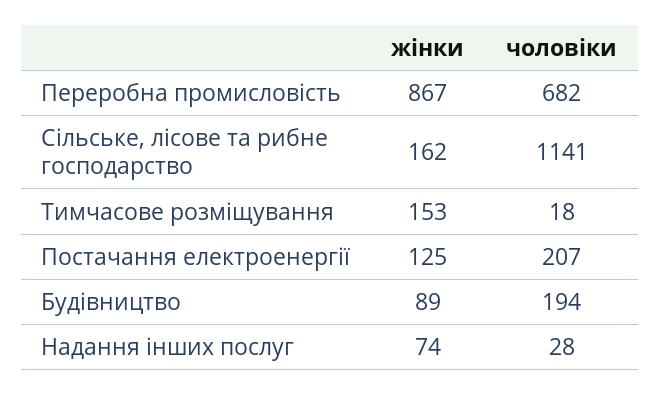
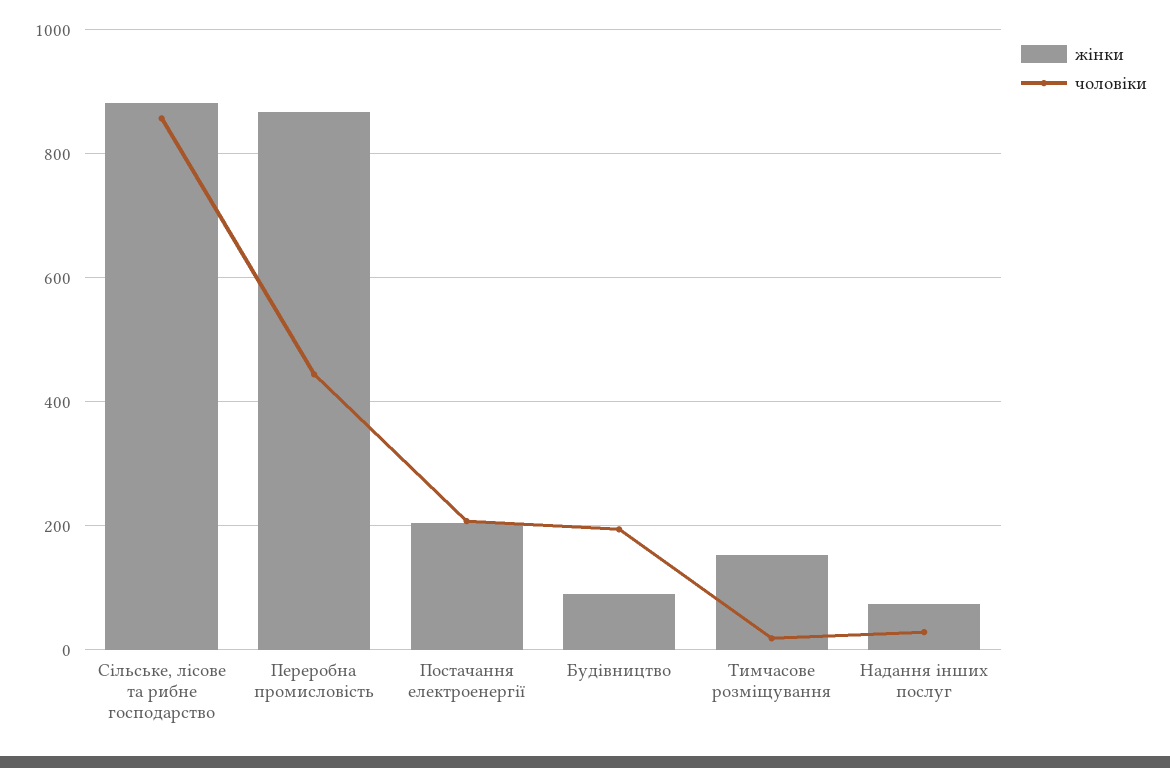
  {
    "жінки": {
      "Переробна промисловість": 867,
-     "Сільське, лісове та рибне господарство": 162,
+     "Сільське, лісове та рибне господарство": 880,
      "Тимчасове розміщування": 153,
-     "Постачання електроенергії": 125,
+     "Постачання електроенергії": 200,
      "Будівництво": 89,
      "Надання інших послуг": 74
    },
    "чоловіки": {
-     "Переробна промисловість": 682,
+     "Переробна промисловість": 440,
-     "Сільське, лісове та рибне господарство": 1141,
+     "Сільське, лісове та рибне господарство": 860,
      "Тимчасове розміщування": 18,
      "Постачання електроенергії": 207,
      "Будівництво": 194,
      "Надання інших послуг": 28
    }
  }

